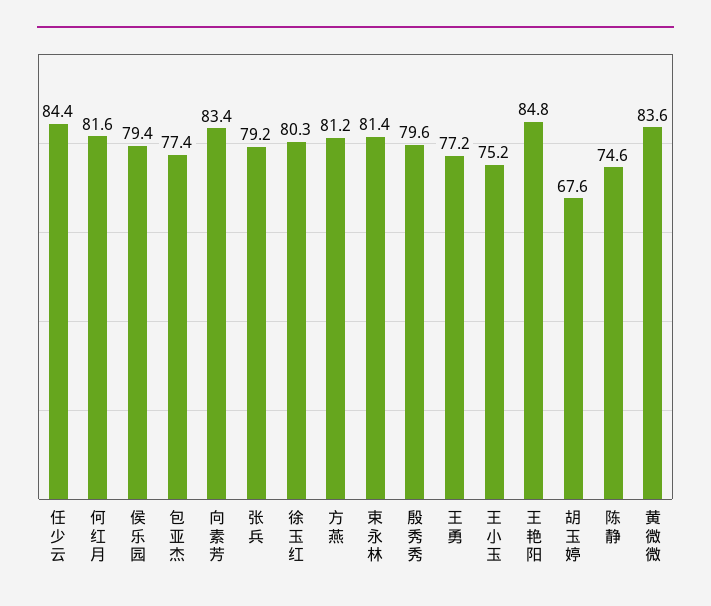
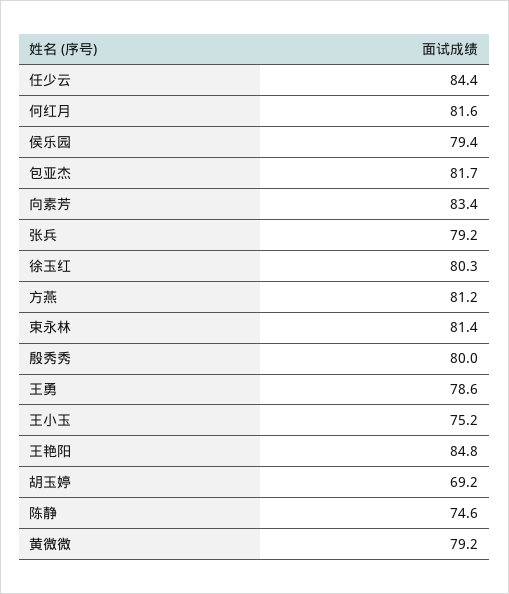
  {
    "任少云": 84.4,
    "何红月": 81.6,
    "侯乐园": 79.4,
-   "包亚杰": 77.4,
+   "包亚杰": 81.7,
    "向素芳": 83.4,
    "张兵": 79.2,
    "徐玉红": 80.3,
    "方燕": 81.2,
    "束永林": 81.4,
-   "殷秀秀": 79.6,
+   "殷秀秀": 80,
-   "王勇": 77.2,
+   "王勇": 78.6,
    "王小玉": 75.2,
    "王艳阳": 84.8,
-   "胡玉婷": 67.6,
+   "胡玉婷": 69.2,
    "陈静": 74.6,
-   "黄微微": 83.6
+   "黄微微": 79.2
  }

